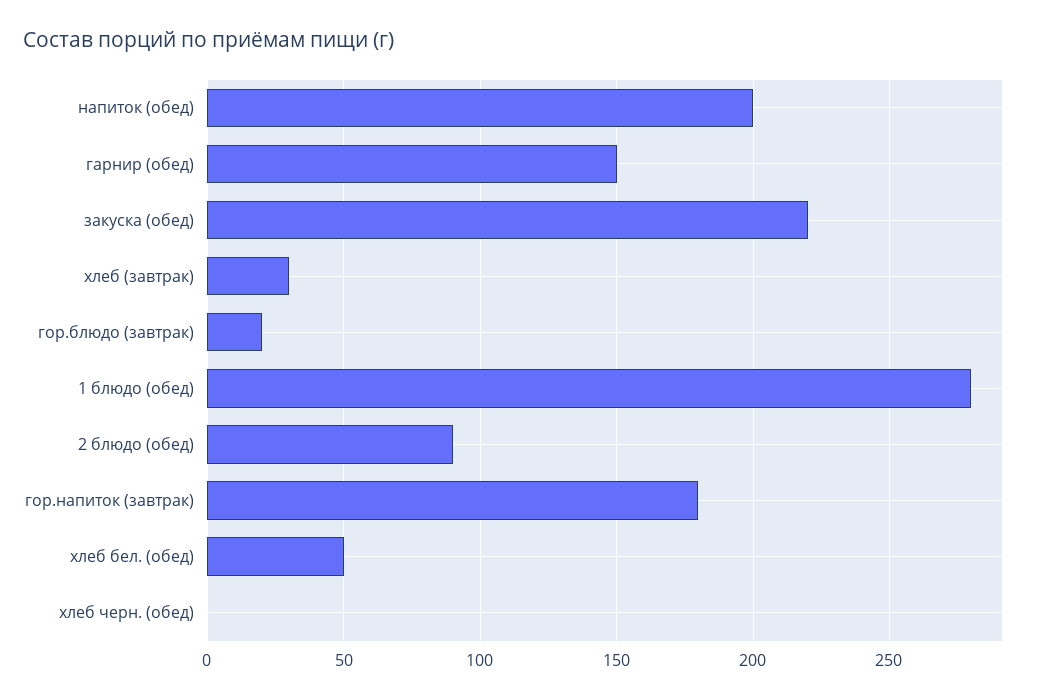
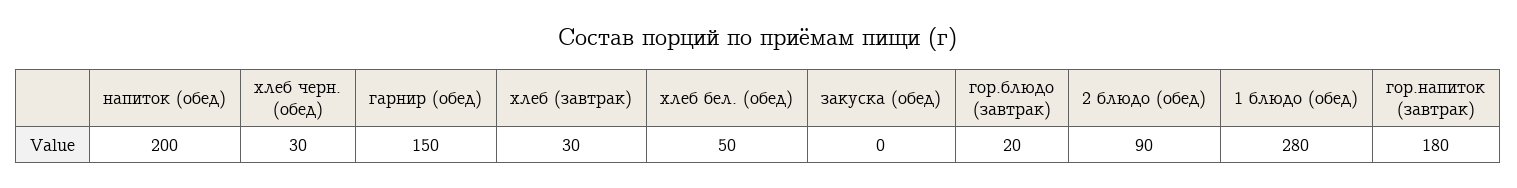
  {
    "напиток (обед)": 200,
    "гарнир (обед)": 150,
-   "закуска (обед)": 220,
+   "закуска (обед)": 0,
    "хлеб (завтрак)": 30,
    "гор.блюдо (завтрак)": 20,
    "1 блюдо (обед)": 280,
    "2 блюдо (обед)": 90,
    "гор.напиток (завтрак)": 180,
    "хлеб бел. (обед)": 50,
-   "хлеб черн. (обед)": 0
+   "хлеб черн. (обед)": 30
  }

